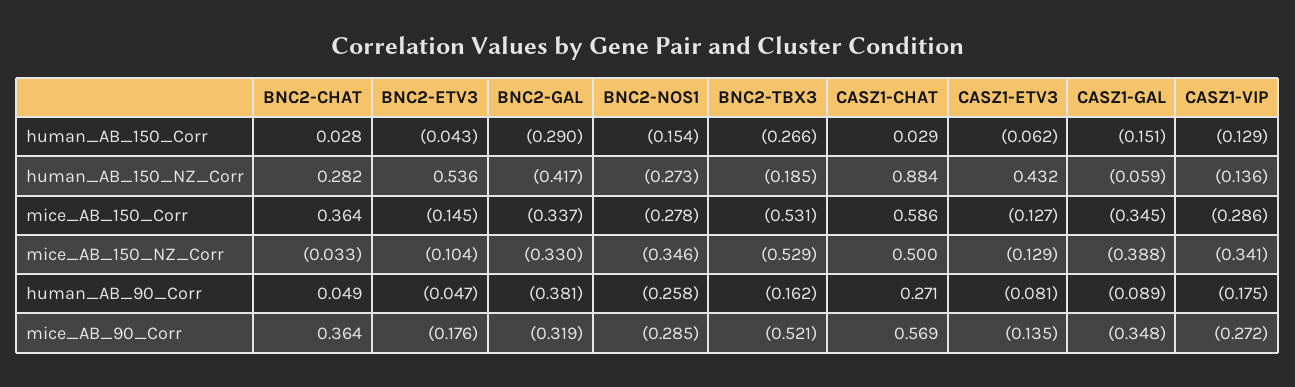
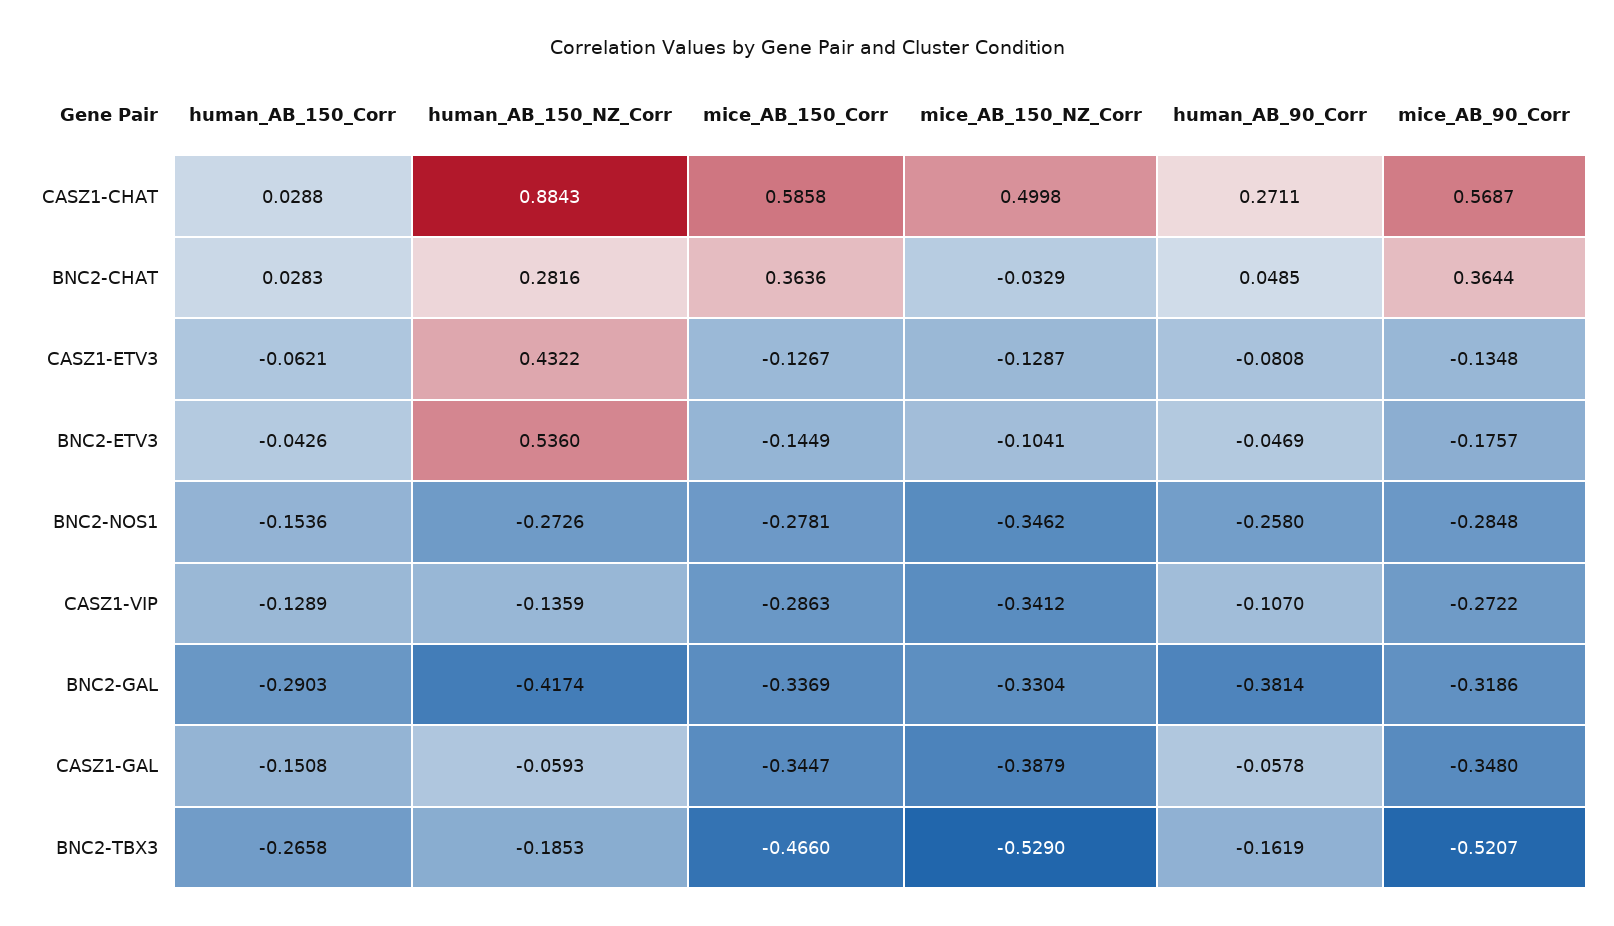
  {
    "BNC2-CHAT": {
      "human_AB_150_Corr": 0.0283,
      "human_AB_150_NZ_Corr": 0.2816,
      "mice_AB_150_Corr": 0.3636,
      "mice_AB_150_NZ_Corr": -0.0329,
      "human_AB_90_Corr": 0.0485,
      "mice_AB_90_Corr": 0.3644
    },
    "BNC2-ETV3": {
      "human_AB_150_Corr": -0.0426,
      "human_AB_150_NZ_Corr": 0.536,
      "mice_AB_150_Corr": -0.1449,
      "mice_AB_150_NZ_Corr": -0.1041,
      "human_AB_90_Corr": -0.0469,
      "mice_AB_90_Corr": -0.1757
    },
    "BNC2-GAL": {
      "human_AB_150_Corr": -0.2903,
      "human_AB_150_NZ_Corr": -0.4174,
      "mice_AB_150_Corr": -0.3369,
      "mice_AB_150_NZ_Corr": -0.3304,
      "human_AB_90_Corr": -0.3814,
      "mice_AB_90_Corr": -0.3186
    },
    "BNC2-NOS1": {
      "human_AB_150_Corr": -0.1536,
      "human_AB_150_NZ_Corr": -0.2726,
      "mice_AB_150_Corr": -0.2781,
      "mice_AB_150_NZ_Corr": -0.3462,
      "human_AB_90_Corr": -0.258,
      "mice_AB_90_Corr": -0.2848
    },
    "BNC2-TBX3": {
      "human_AB_150_Corr": -0.2658,
      "human_AB_150_NZ_Corr": -0.1853,
-     "mice_AB_150_Corr": -0.531,
+     "mice_AB_150_Corr": -0.466,
      "mice_AB_150_NZ_Corr": -0.529,
      "human_AB_90_Corr": -0.1619,
      "mice_AB_90_Corr": -0.5207
    },
    "CASZ1-CHAT": {
      "human_AB_150_Corr": 0.0288,
      "human_AB_150_NZ_Corr": 0.8843,
      "mice_AB_150_Corr": 0.5858,
      "mice_AB_150_NZ_Corr": 0.4998,
      "human_AB_90_Corr": 0.2711,
      "mice_AB_90_Corr": 0.5687
    },
    "CASZ1-ETV3": {
      "human_AB_150_Corr": -0.0621,
      "human_AB_150_NZ_Corr": 0.4322,
      "mice_AB_150_Corr": -0.1267,
      "mice_AB_150_NZ_Corr": -0.1287,
      "human_AB_90_Corr": -0.0808,
      "mice_AB_90_Corr": -0.1348
    },
    "CASZ1-GAL": {
      "human_AB_150_Corr": -0.1508,
      "human_AB_150_NZ_Corr": -0.0593,
      "mice_AB_150_Corr": -0.3447,
      "mice_AB_150_NZ_Corr": -0.3879,
-     "human_AB_90_Corr": -0.089,
+     "human_AB_90_Corr": -0.0578,
      "mice_AB_90_Corr": -0.348
    },
    "CASZ1-VIP": {
      "human_AB_150_Corr": -0.1289,
      "human_AB_150_NZ_Corr": -0.1359,
      "mice_AB_150_Corr": -0.2863,
      "mice_AB_150_NZ_Corr": -0.3412,
-     "human_AB_90_Corr": -0.175,
+     "human_AB_90_Corr": -0.107,
      "mice_AB_90_Corr": -0.2722
    }
  }

